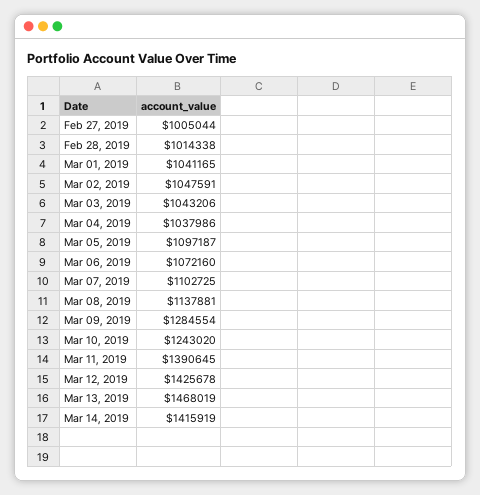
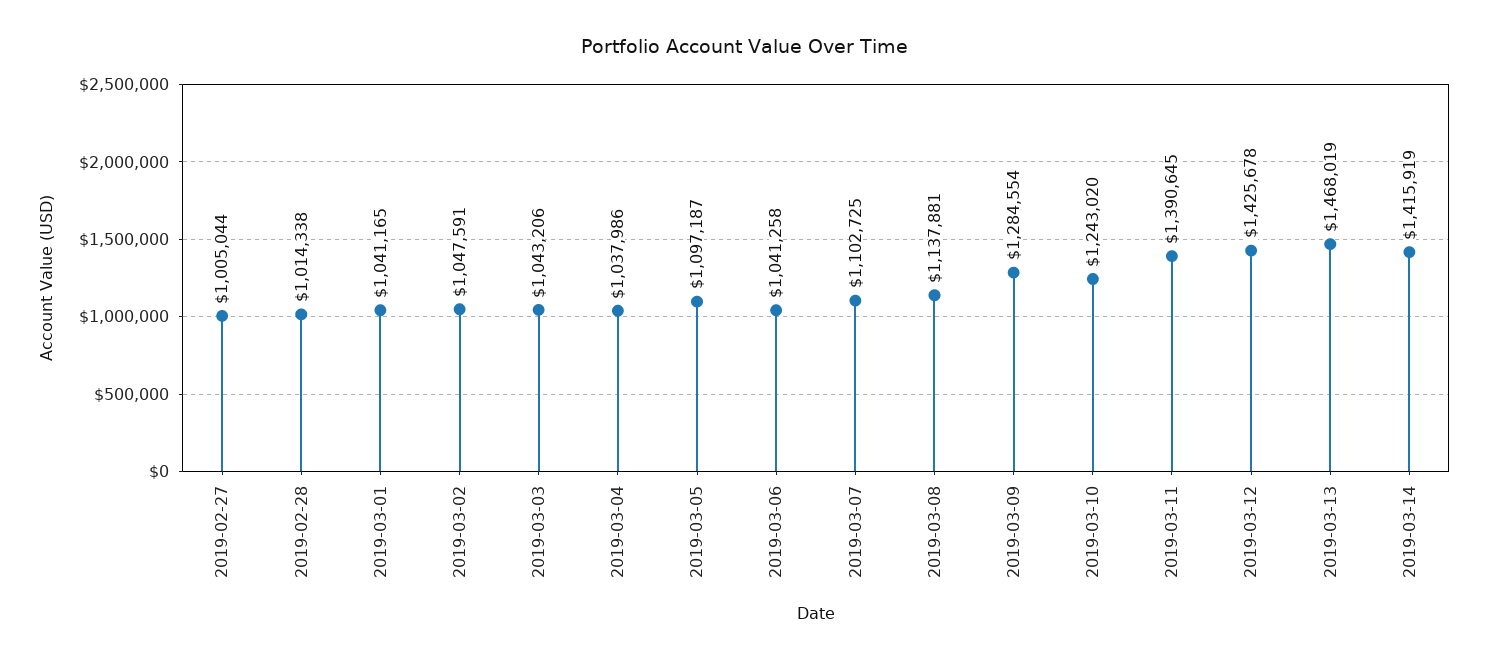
  {
    "Feb 27, 2019": 1005044,
    "Feb 28, 2019": 1014338,
    "Mar 01, 2019": 1041165,
    "Mar 02, 2019": 1047591,
    "Mar 03, 2019": 1043206,
    "Mar 04, 2019": 1037986,
    "Mar 05, 2019": 1097187,
-   "Mar 06, 2019": 1072160,
+   "Mar 06, 2019": 1041258,
    "Mar 07, 2019": 1102725,
    "Mar 08, 2019": 1137881,
    "Mar 09, 2019": 1284554,
    "Mar 10, 2019": 1243020,
    "Mar 11, 2019": 1390645,
    "Mar 12, 2019": 1425678,
    "Mar 13, 2019": 1468019,
    "Mar 14, 2019": 1415919
  }

